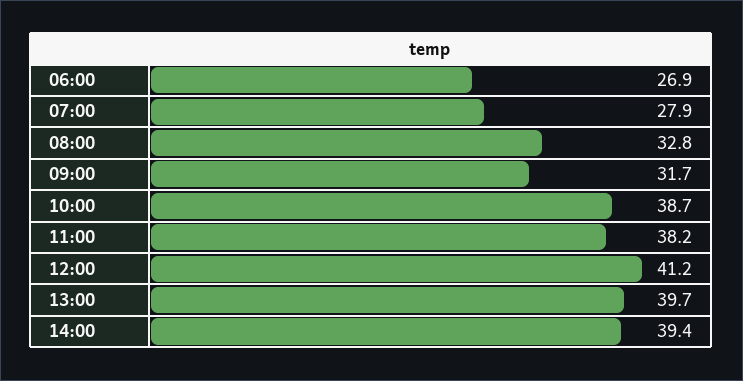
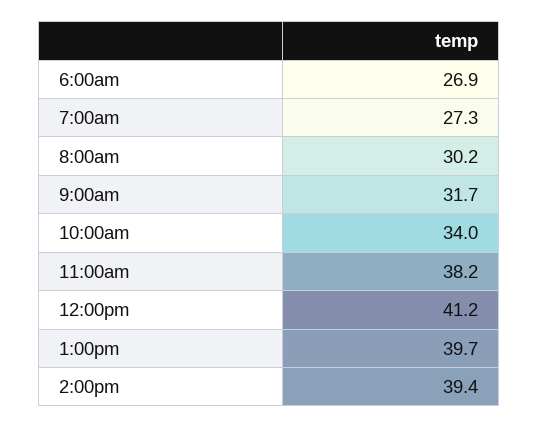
  {
    "06:00": 26.9,
-   "07:00": 27.9,
+   "07:00": 27.3,
-   "08:00": 32.8,
+   "08:00": 30.2,
    "09:00": 31.7,
-   "10:00": 38.7,
+   "10:00": 34,
    "11:00": 38.2,
    "12:00": 41.2,
    "13:00": 39.7,
    "14:00": 39.4
  }

